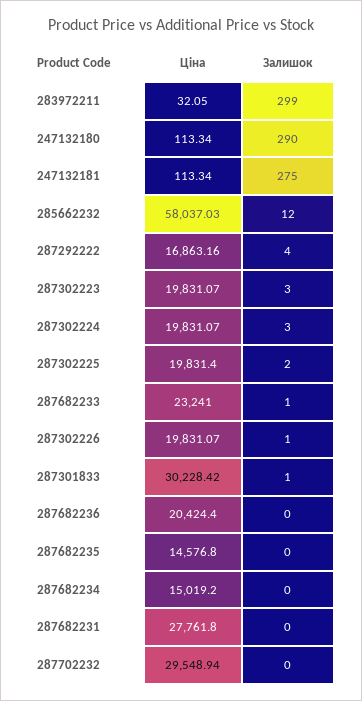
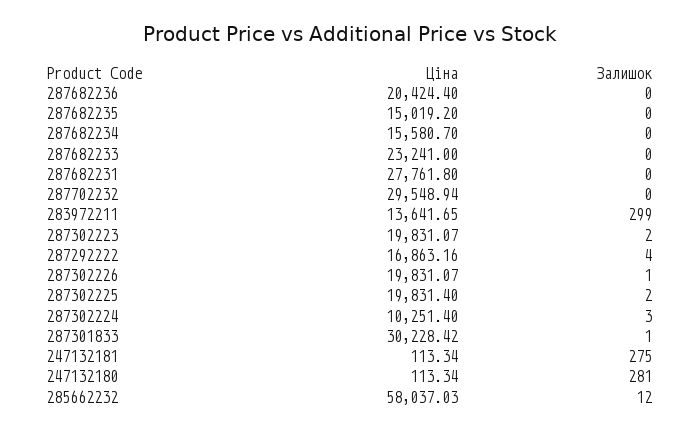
  {
    "Ціна": {
-     "283972211": 32.05,
+     "283972211": 13641.65,
      "247132180": 113.34,
      "247132181": 113.34,
      "285662232": 58037.03,
      "287292222": 16863.16,
      "287302223": 19831.07,
-     "287302224": 19831.07,
+     "287302224": 10251.4,
      "287302225": 19831.4,
      "287682233": 23241,
      "287302226": 19831.07,
      "287301833": 30228.42,
      "287682236": 20424.4,
-     "287682235": 14576.8,
+     "287682235": 15019.2,
-     "287682234": 15019.2,
+     "287682234": 15580.7,
      "287682231": 27761.8,
      "287702232": 29548.94
    },
    "Залишок": {
      "283972211": 299,
-     "247132180": 290,
+     "247132180": 281,
      "247132181": 275,
      "285662232": 12,
      "287292222": 4,
-     "287302223": 3,
+     "287302223": 2,
      "287302224": 3,
      "287302225": 2,
-     "287682233": 1,
+     "287682233": 0,
      "287302226": 1,
      "287301833": 1,
      "287682236": 0,
      "287682235": 0,
      "287682234": 0,
      "287682231": 0,
      "287702232": 0
    }
  }

